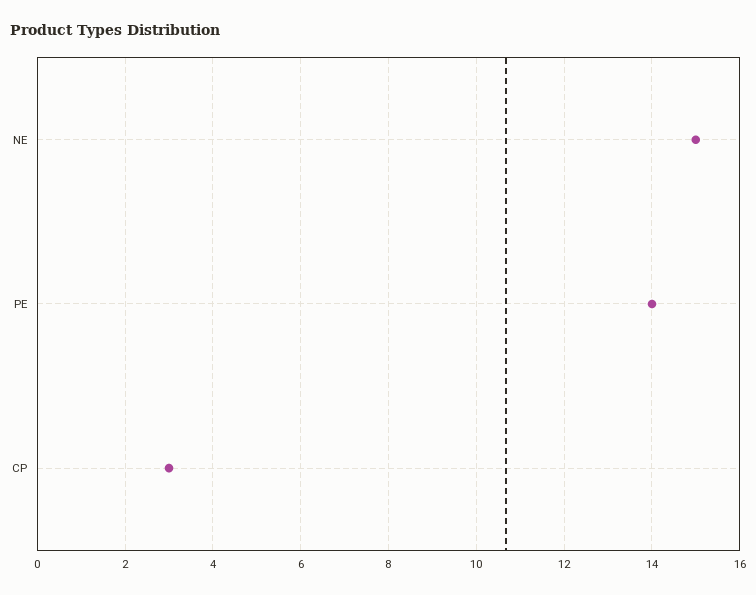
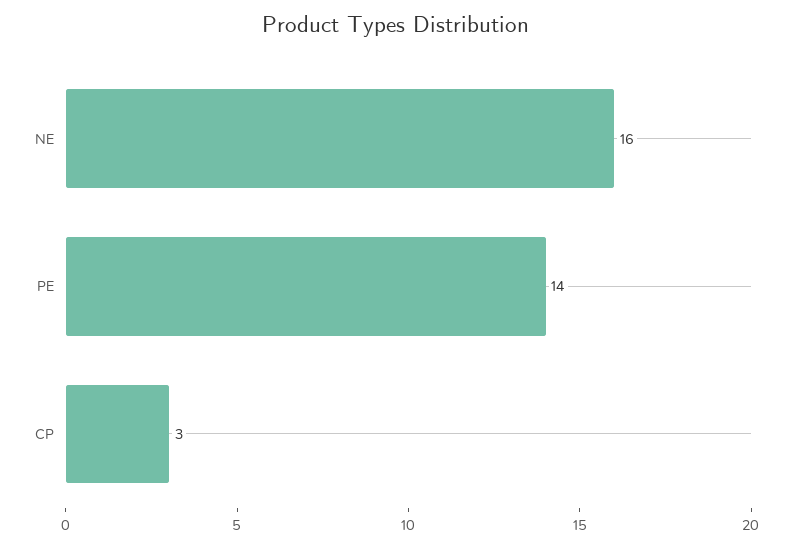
  {
-   "NE": 15,
+   "NE": 16,
    "PE": 14,
    "CP": 3
  }

